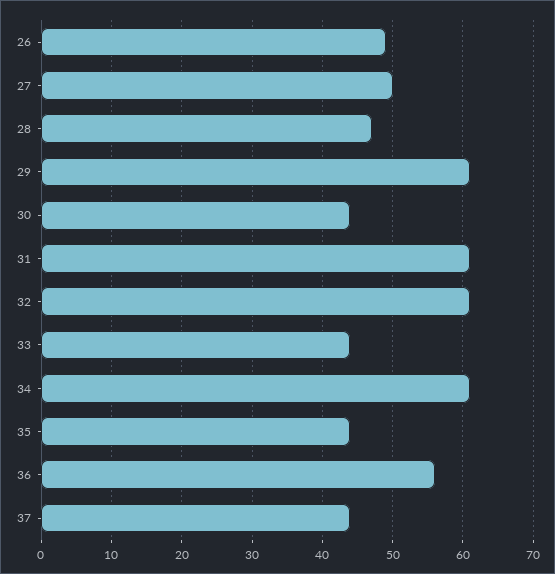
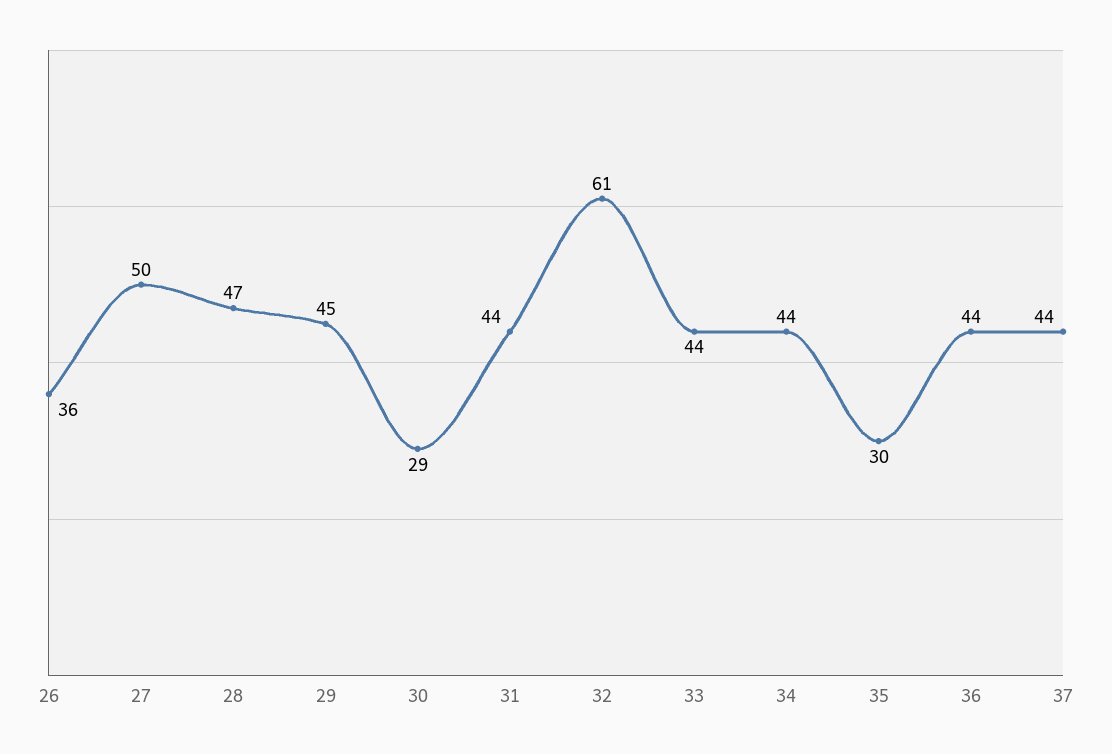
  {
-   "26": 49,
+   "26": 36,
    "27": 50,
    "28": 47,
-   "29": 61,
+   "29": 45,
-   "30": 44,
+   "30": 29,
-   "31": 61,
+   "31": 44,
    "32": 61,
    "33": 44,
-   "34": 61,
+   "34": 44,
-   "35": 44,
+   "35": 30,
-   "36": 56,
+   "36": 44,
    "37": 44
  }

